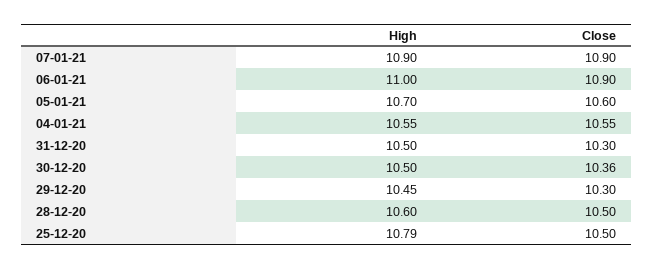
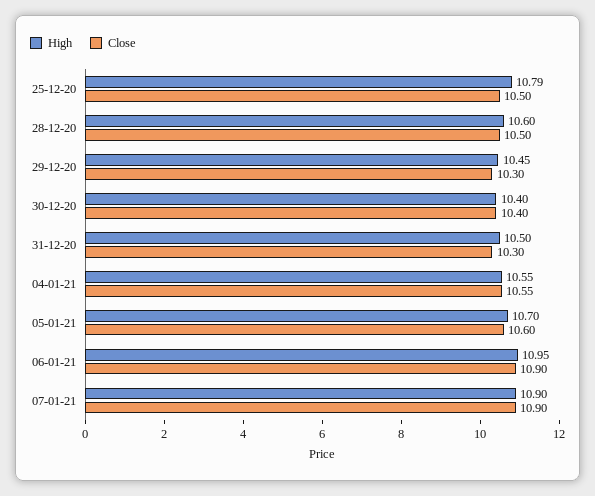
  {
    "High": {
      "07-01-21": 10.9,
-     "06-01-21": 11,
+     "06-01-21": 10.95,
      "05-01-21": 10.7,
      "04-01-21": 10.55,
      "31-12-20": 10.5,
-     "30-12-20": 10.5,
+     "30-12-20": 10.4,
      "29-12-20": 10.45,
      "28-12-20": 10.6,
      "25-12-20": 10.79
    },
    "Close": {
      "07-01-21": 10.9,
      "06-01-21": 10.9,
      "05-01-21": 10.6,
      "04-01-21": 10.55,
      "31-12-20": 10.3,
-     "30-12-20": 10.36,
+     "30-12-20": 10.4,
      "29-12-20": 10.3,
      "28-12-20": 10.5,
      "25-12-20": 10.5
    }
  }

